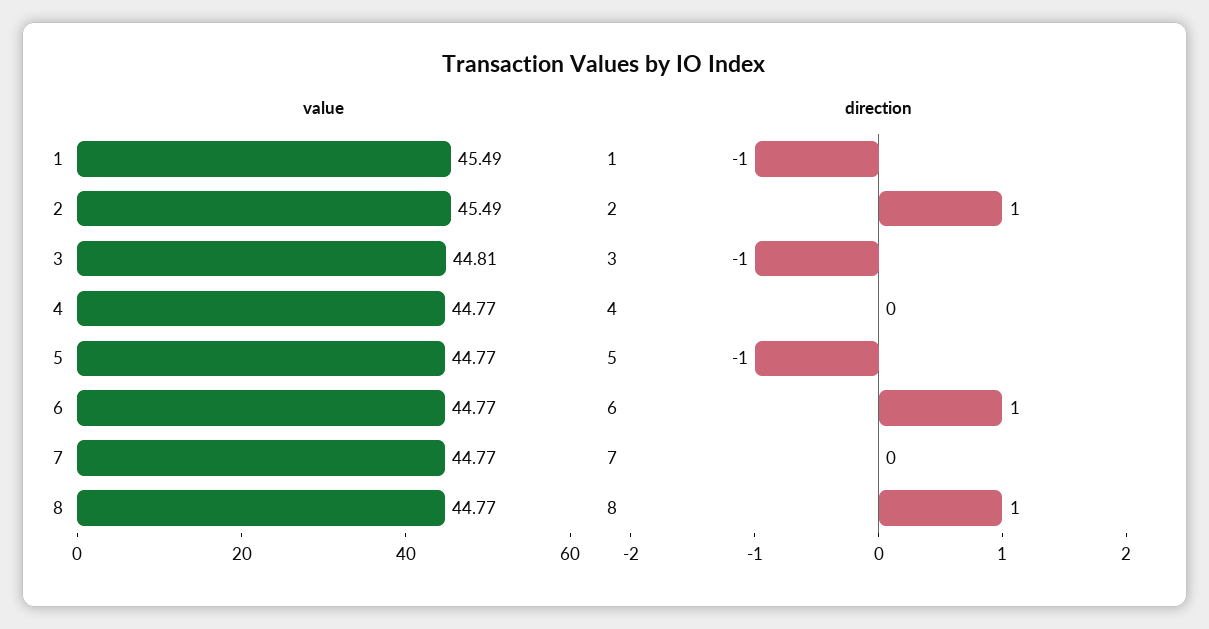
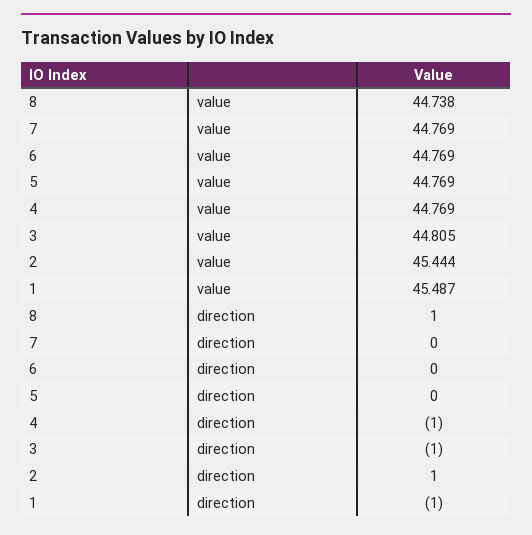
  {
    "value": {
      "1": 45.487,
-     "2": 45.49,
+     "2": 45.444,
      "3": 44.805,
      "4": 44.769,
      "5": 44.769,
      "6": 44.769,
      "7": 44.769,
-     "8": 44.77
+     "8": 44.738
    },
    "direction": {
      "1": -1,
      "2": 1,
      "3": -1,
-     "4": 0,
+     "4": -1,
-     "5": -1,
+     "5": 0,
-     "6": 1,
+     "6": 0,
      "7": 0,
      "8": 1
    }
  }

